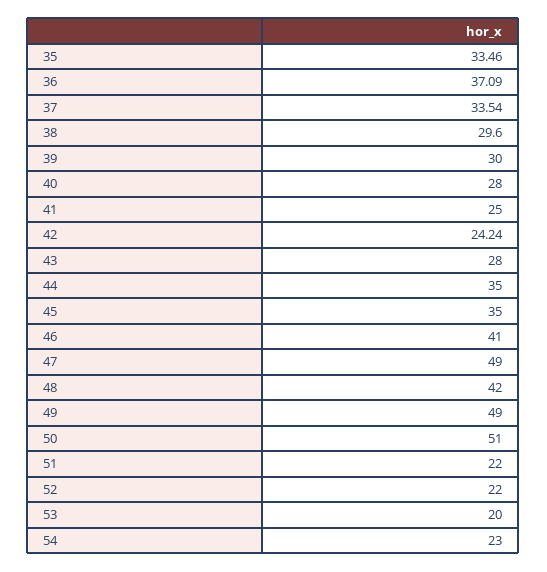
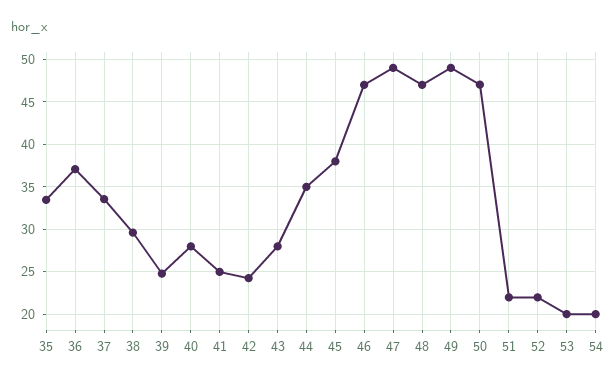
  {
    "35": 33.46,
    "36": 37.09,
    "37": 33.54,
    "38": 29.6,
-   "39": 30,
+   "39": 25,
    "40": 28,
    "41": 25,
    "42": 24.24,
    "43": 28,
    "44": 35,
-   "45": 35,
+   "45": 38,
-   "46": 41,
+   "46": 47,
    "47": 49,
-   "48": 42,
+   "48": 47,
    "49": 49,
-   "50": 51,
+   "50": 47,
    "51": 22,
    "52": 22,
    "53": 20,
-   "54": 23
+   "54": 20
  }

